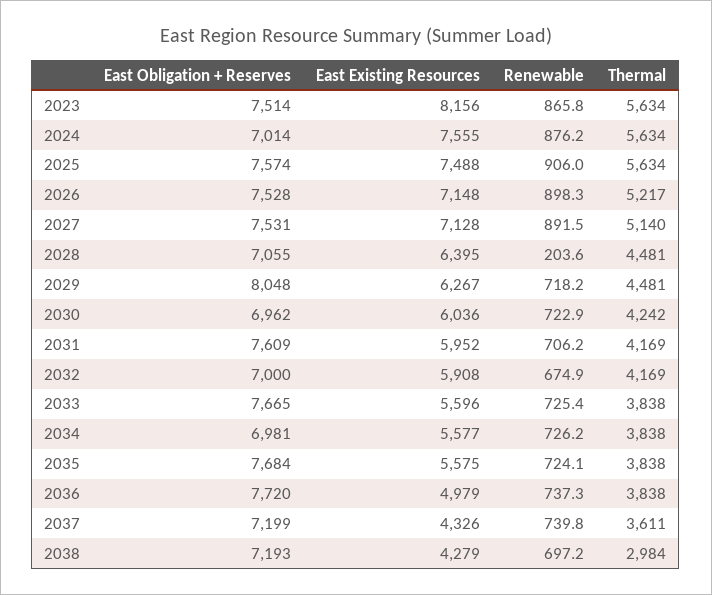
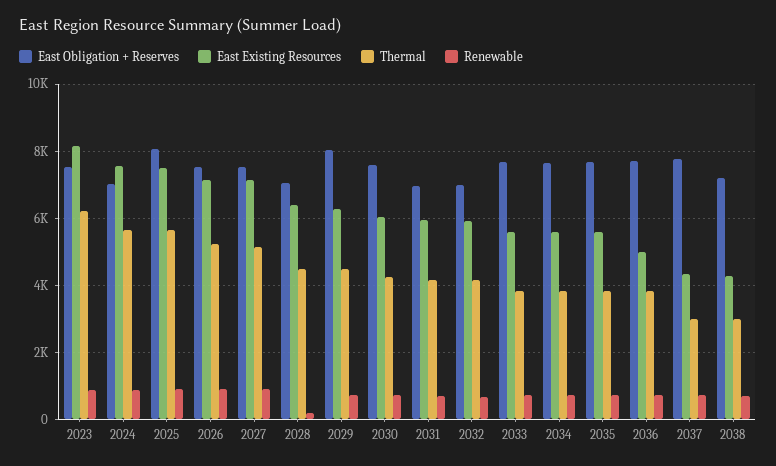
  {
    "East Obligation + Reserves": {
      "2023": 7514,
      "2024": 7014,
-     "2025": 7574,
+     "2025": 8000,
      "2026": 7528,
      "2027": 7531,
      "2028": 7055,
      "2029": 8048,
-     "2030": 6962,
+     "2030": 7600,
-     "2031": 7609,
+     "2031": 7000,
      "2032": 7000,
      "2033": 7665,
-     "2034": 6981,
+     "2034": 7600,
      "2035": 7684,
      "2036": 7720,
-     "2037": 7199,
+     "2037": 7800,
      "2038": 7193
    },
    "East Existing Resources": {
      "2023": 8156,
      "2024": 7555,
      "2025": 7488,
      "2026": 7148,
      "2027": 7128,
      "2028": 6395,
      "2029": 6267,
      "2030": 6036,
      "2031": 5952,
      "2032": 5908,
      "2033": 5596,
      "2034": 5577,
      "2035": 5575,
      "2036": 4979,
      "2037": 4326,
      "2038": 4279
    },
    "Renewable": {
      "2023": 865.8,
      "2024": 876.2,
      "2025": 906,
      "2026": 898.3,
      "2027": 891.5,
      "2028": 203.6,
      "2029": 718.2,
      "2030": 722.9,
      "2031": 706.2,
      "2032": 674.9,
      "2033": 725.4,
      "2034": 726.2,
      "2035": 724.1,
      "2036": 737.3,
      "2037": 739.8,
      "2038": 697.2
    },
    "Thermal": {
-     "2023": 5634,
+     "2023": 6200,
      "2024": 5634,
      "2025": 5634,
      "2026": 5217,
      "2027": 5140,
      "2028": 4481,
      "2029": 4481,
      "2030": 4242,
      "2031": 4169,
      "2032": 4169,
      "2033": 3838,
      "2034": 3838,
      "2035": 3838,
      "2036": 3838,
-     "2037": 3611,
+     "2037": 3000,
      "2038": 2984
    }
  }

